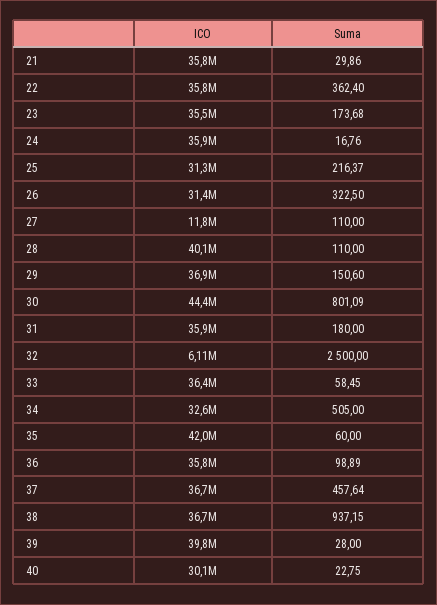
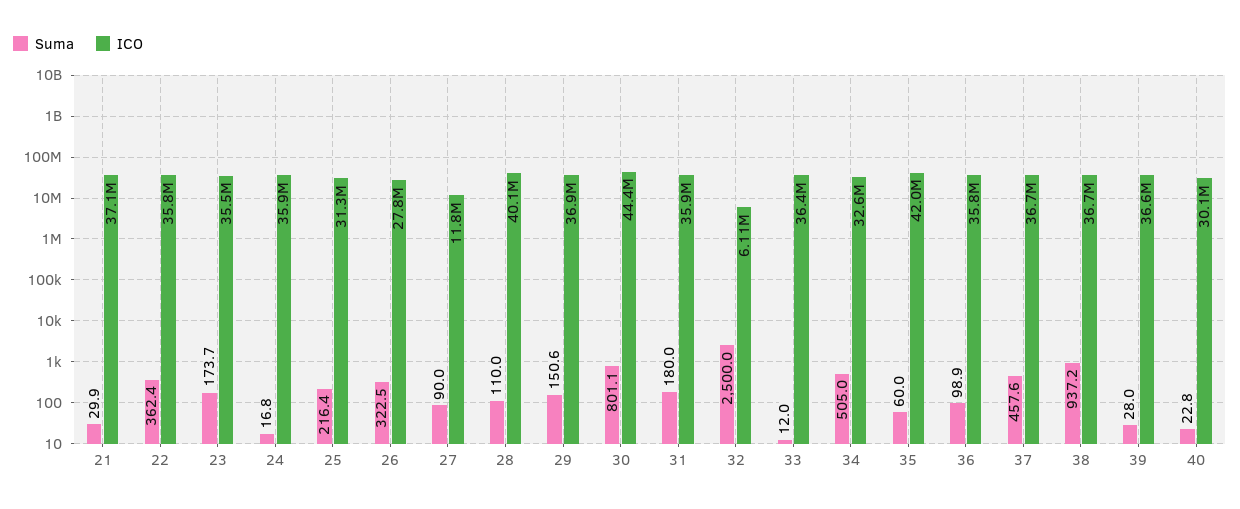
  {
    "ICO": {
-     "21": 35800000,
+     "21": 37100000,
      "22": 35800000,
      "23": 35500000,
      "24": 35900000,
      "25": 31300000,
-     "26": 31400000,
+     "26": 27800000,
      "27": 11800000,
      "28": 40100000,
      "29": 36900000,
      "30": 44400000,
      "31": 35900000,
      "32": 6110000,
      "33": 36400000,
      "34": 32600000,
      "35": 42000000,
      "36": 35800000,
      "37": 36700000,
      "38": 36700000,
-     "39": 39800000,
+     "39": 36600000,
      "40": 30100000
    },
    "Suma": {
      "21": 29.86,
      "22": 362.4,
      "23": 173.68,
      "24": 16.76,
      "25": 216.37,
      "26": 322.5,
-     "27": 110,
+     "27": 90,
      "28": 110,
      "29": 150.6,
      "30": 801.09,
      "31": 180,
      "32": 2500,
-     "33": 58.45,
+     "33": 12,
      "34": 505,
      "35": 60,
      "36": 98.89,
      "37": 457.64,
      "38": 937.15,
      "39": 28,
      "40": 22.75
    }
  }

